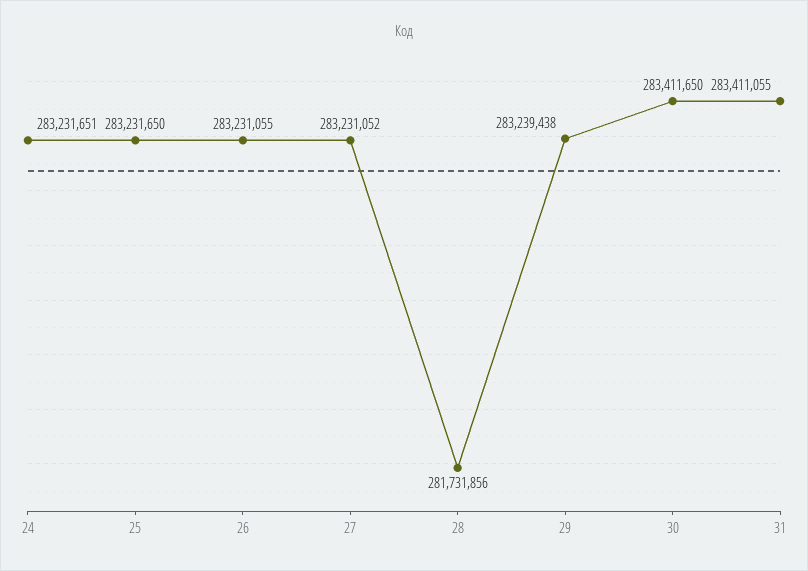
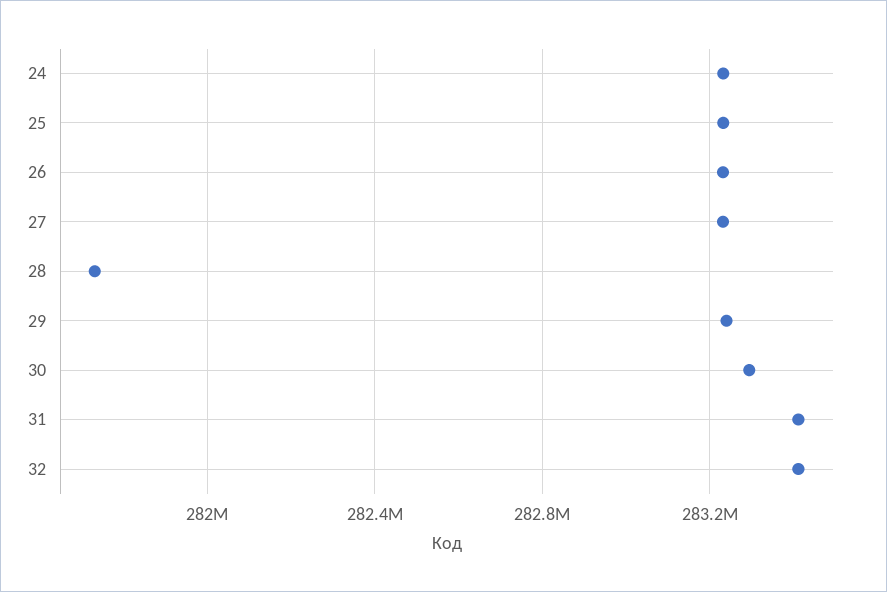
  {
    "24": 283231651,
    "25": 283231650,
    "26": 283231055,
    "27": 283231052,
    "28": 281731856,
    "29": 283239438,
-   "30": 283411650,
+   "30": 283300000,
-   "31": 283411055
+   "31": 283411055,
+   "32": 283400000
  }

